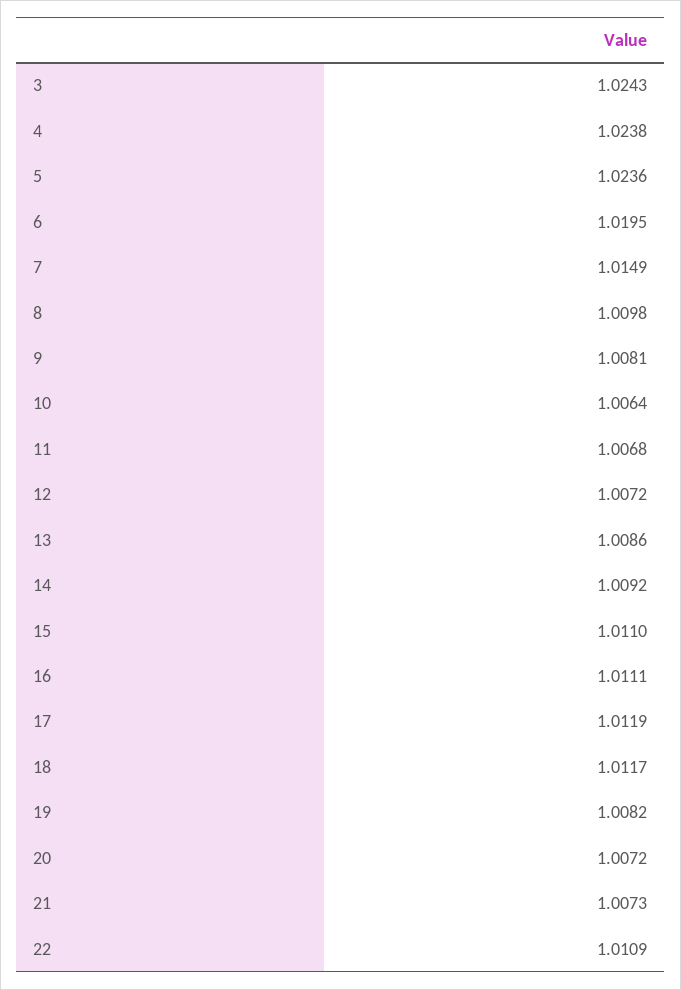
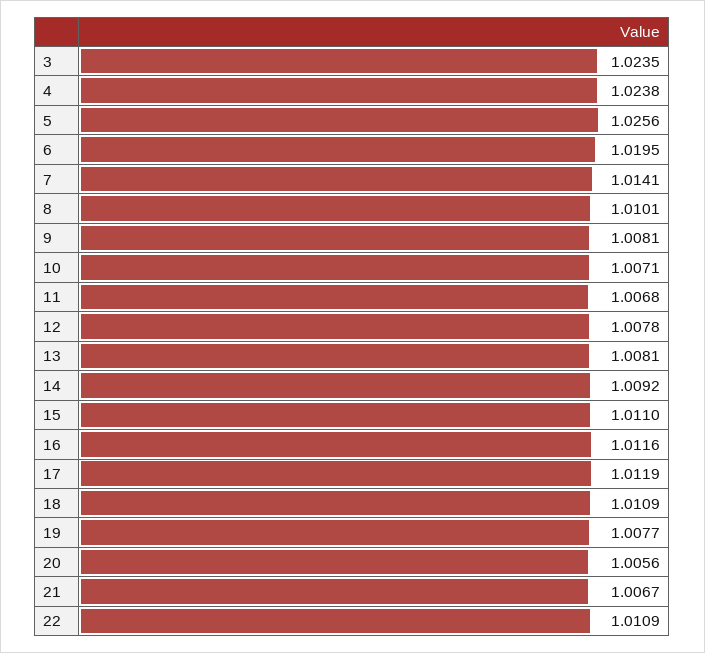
  {
-   "3": 1.0243,
+   "3": 1.0235,
    "4": 1.0238,
-   "5": 1.0236,
+   "5": 1.0256,
    "6": 1.0195,
-   "7": 1.0149,
+   "7": 1.0141,
-   "8": 1.0098,
+   "8": 1.0101,
    "9": 1.0081,
-   "10": 1.0064,
+   "10": 1.0071,
    "11": 1.0068,
-   "12": 1.0072,
+   "12": 1.0078,
-   "13": 1.0086,
+   "13": 1.0081,
    "14": 1.0092,
    "15": 1.011,
-   "16": 1.0111,
+   "16": 1.0116,
    "17": 1.0119,
-   "18": 1.0117,
+   "18": 1.0109,
-   "19": 1.0082,
+   "19": 1.0077,
-   "20": 1.0072,
+   "20": 1.0056,
-   "21": 1.0073,
+   "21": 1.0067,
    "22": 1.0109
  }

